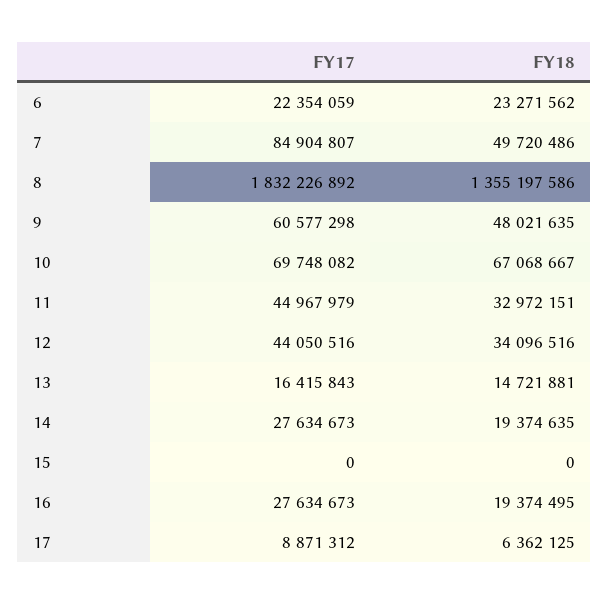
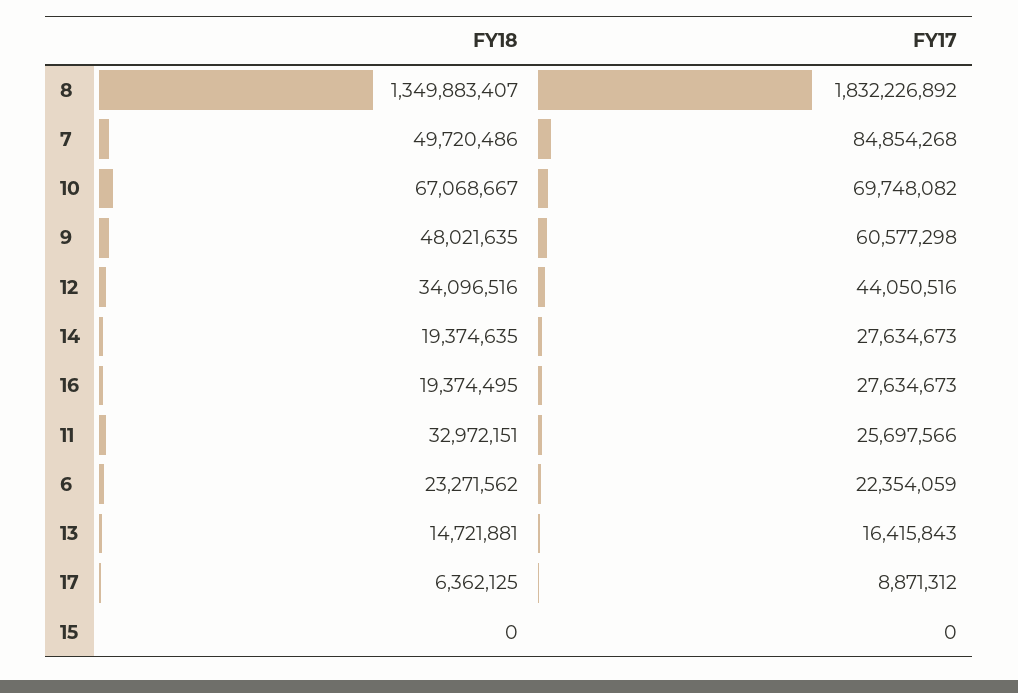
  {
    "FY17": {
      "6": 22354059,
-     "7": 84904807,
+     "7": 84854268,
      "8": 1832226892,
      "9": 60577298,
      "10": 69748082,
-     "11": 44967979,
+     "11": 25697566,
      "12": 44050516,
      "13": 16415843,
      "14": 27634673,
      "15": 0,
      "16": 27634673,
      "17": 8871312
    },
    "FY18": {
      "6": 23271562,
      "7": 49720486,
-     "8": 1355197586,
+     "8": 1349883407,
      "9": 48021635,
      "10": 67068667,
      "11": 32972151,
      "12": 34096516,
      "13": 14721881,
      "14": 19374635,
      "15": 0,
      "16": 19374495,
      "17": 6362125
    }
  }

